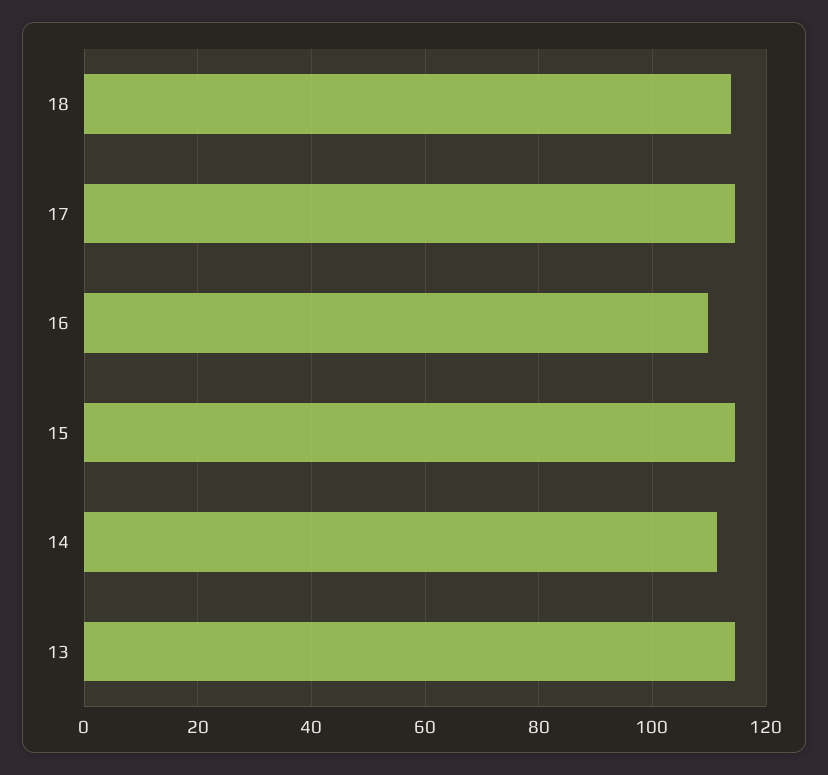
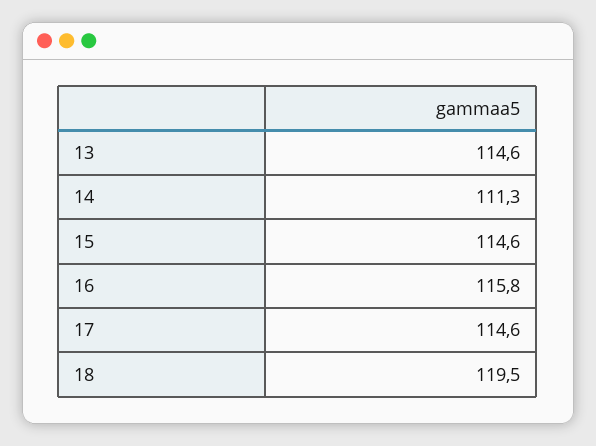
  {
-   "18": 114,
+   "18": 119.5,
    "17": 114.6,
-   "16": 110,
+   "16": 115.8,
    "15": 114.6,
    "14": 111.3,
    "13": 114.6
  }

